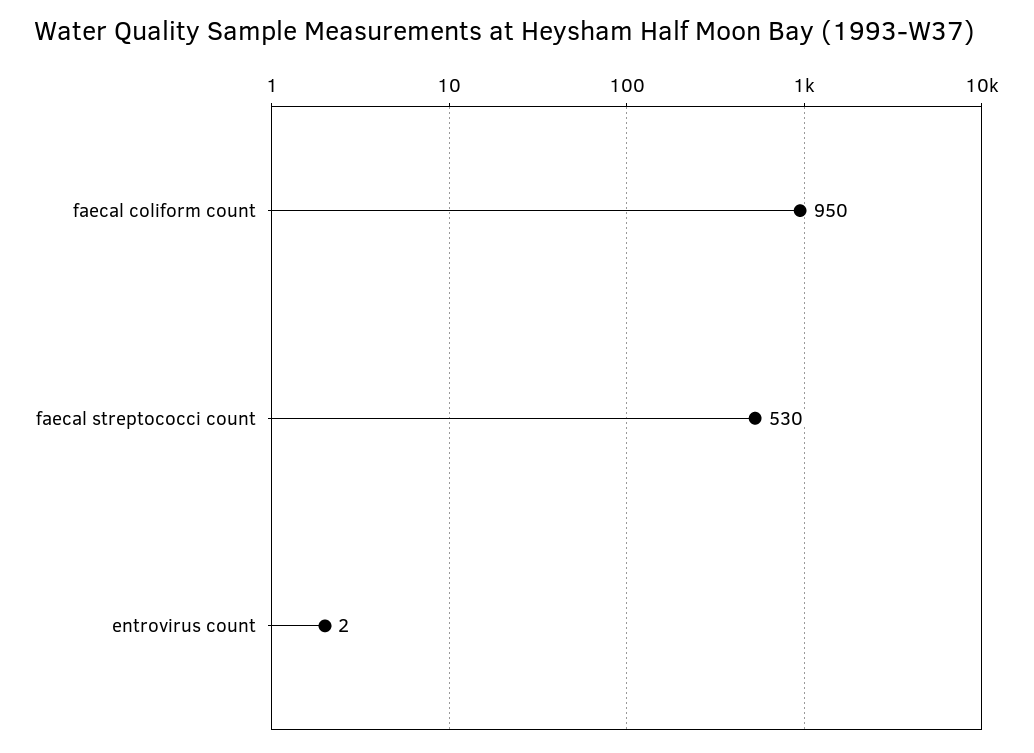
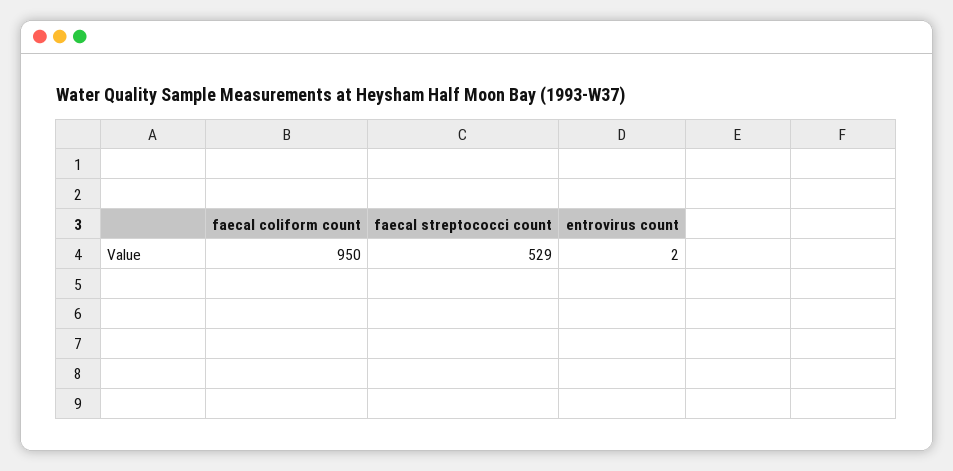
  {
    "faecal coliform count": 950,
-   "faecal streptococci count": 530,
+   "faecal streptococci count": 529,
    "entrovirus count": 2
  }

